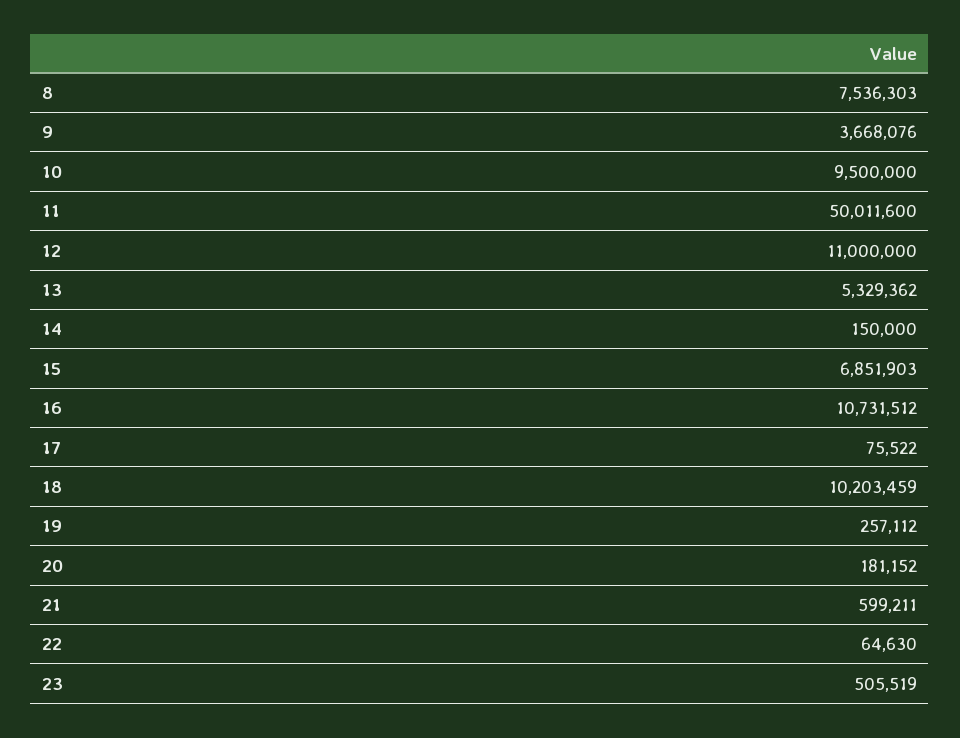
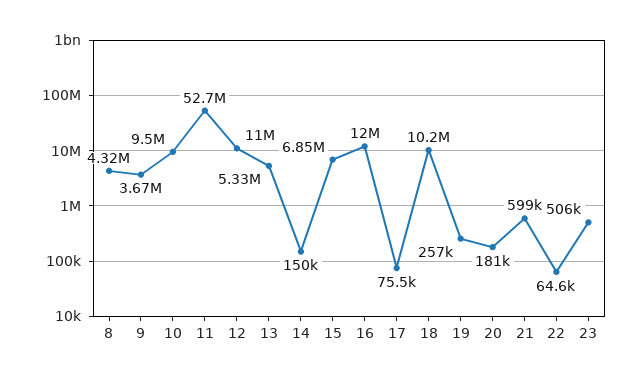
  {
-   "8": 7536303,
+   "8": 4320000,
    "9": 3668076,
    "10": 9500000,
-   "11": 50011600,
+   "11": 52700000,
    "12": 11000000,
    "13": 5329362,
    "14": 150000,
    "15": 6851903,
-   "16": 10731512,
+   "16": 12000000,
    "17": 75522,
    "18": 10203459,
    "19": 257112,
    "20": 181152,
    "21": 599211,
    "22": 64630,
    "23": 505519
  }

